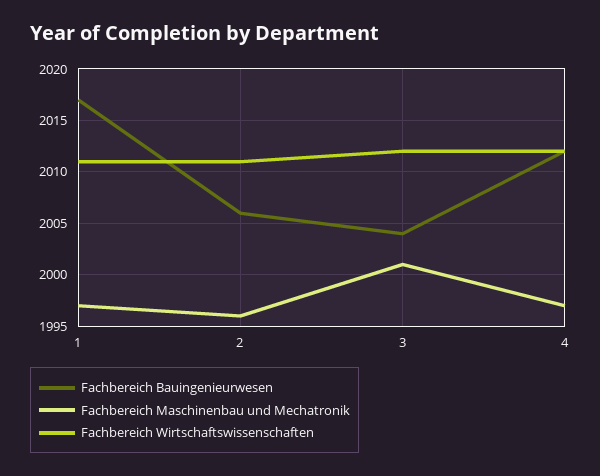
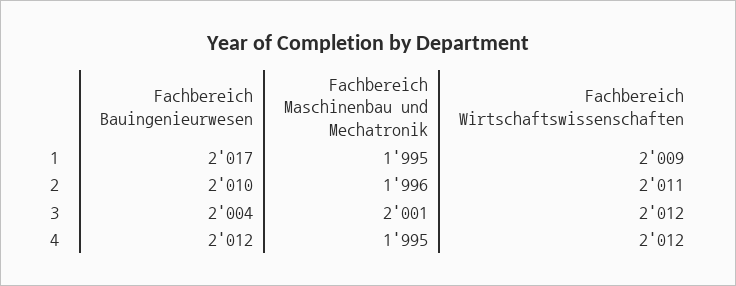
  {
    "Fachbereich Bauingenieurwesen": {
      "1": 2017,
-     "2": 2006,
+     "2": 2010,
      "3": 2004,
      "4": 2012
    },
    "Fachbereich Maschinenbau und Mechatronik": {
-     "1": 1997,
+     "1": 1995,
      "2": 1996,
      "3": 2001,
-     "4": 1997
+     "4": 1995
    },
    "Fachbereich Wirtschaftswissenschaften": {
-     "1": 2011,
+     "1": 2009,
      "2": 2011,
      "3": 2012,
      "4": 2012
    }
  }

